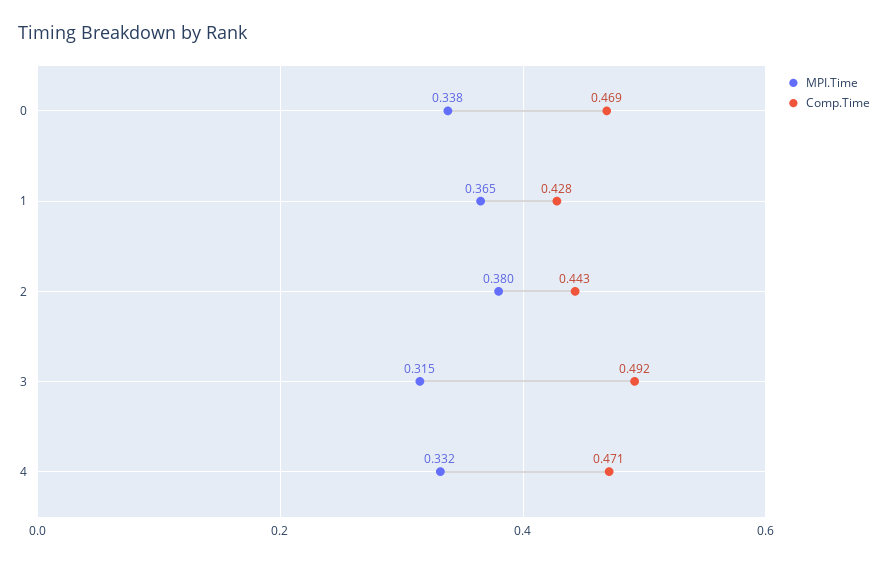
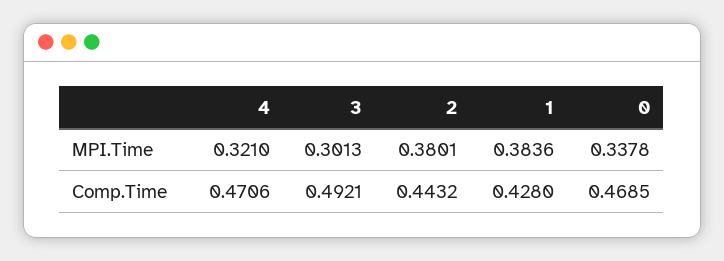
  {
    "MPI.Time": {
      "0": 0.3378,
-     "1": 0.365,
+     "1": 0.3836,
      "2": 0.3801,
-     "3": 0.315,
+     "3": 0.3013,
-     "4": 0.332
+     "4": 0.321
    },
    "Comp.Time": {
      "0": 0.4685,
      "1": 0.428,
      "2": 0.4432,
      "3": 0.4921,
      "4": 0.4706
    }
  }

